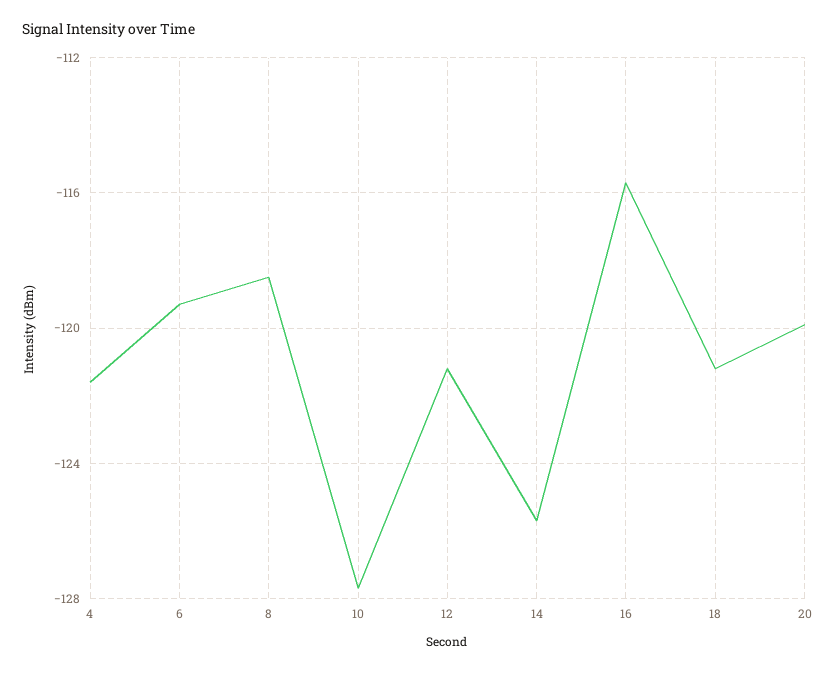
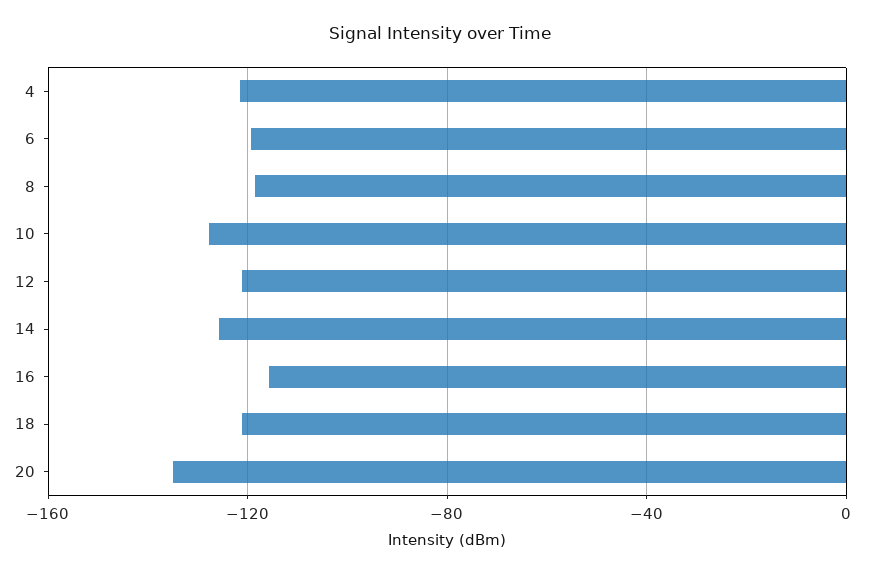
  {
    "4": -121.5,
    "6": -119.5,
    "8": -118.5,
    "10": -127.5,
    "12": -121,
    "14": -125.5,
    "16": -115.5,
    "18": -121,
-   "20": -120
+   "20": -135
  }

